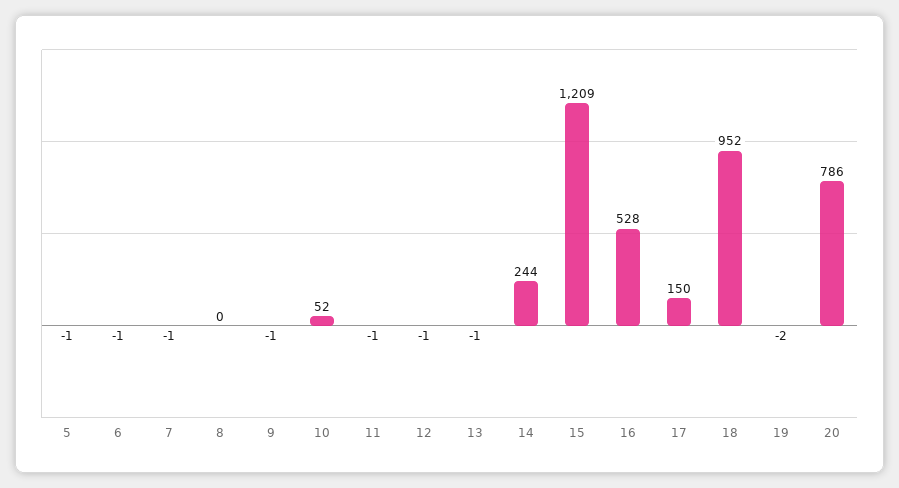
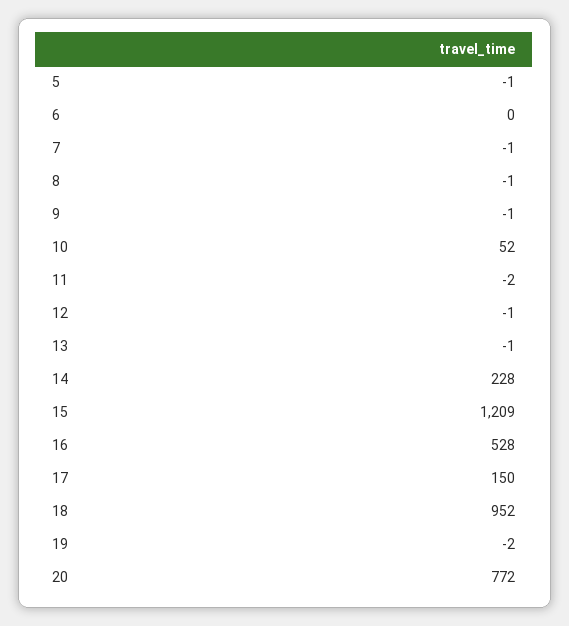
  {
    "5": -1,
-   "6": -1,
+   "6": 0,
    "7": -1,
-   "8": 0,
+   "8": -1,
    "9": -1,
    "10": 52,
-   "11": -1,
+   "11": -2,
    "12": -1,
    "13": -1,
-   "14": 244,
+   "14": 228,
    "15": 1209,
    "16": 528,
    "17": 150,
    "18": 952,
    "19": -2,
-   "20": 786
+   "20": 772
  }

